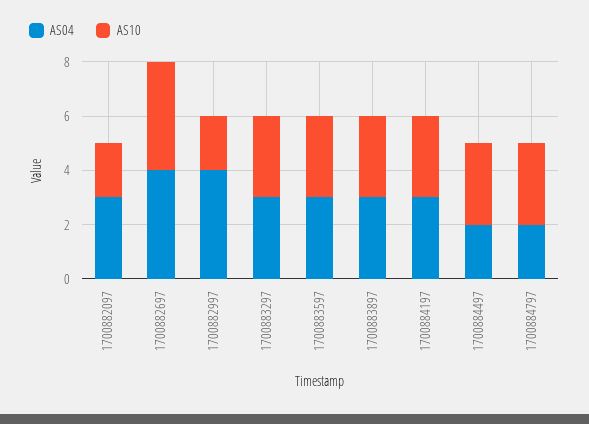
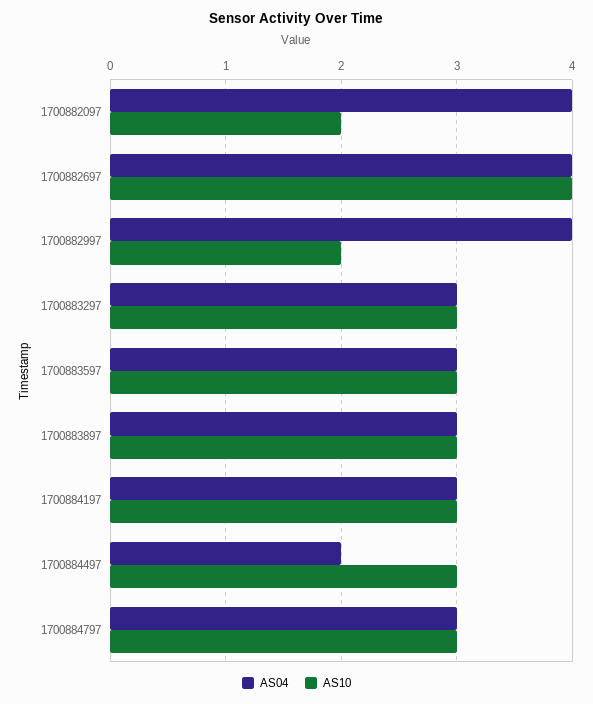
  {
    "AS04": {
-     "1700882097": 3,
+     "1700882097": 4,
      "1700882697": 4,
      "1700882997": 4,
      "1700883297": 3,
      "1700883597": 3,
      "1700883897": 3,
      "1700884197": 3,
      "1700884497": 2,
-     "1700884797": 2
+     "1700884797": 3
    },
    "AS10": {
      "1700882097": 2,
      "1700882697": 4,
      "1700882997": 2,
      "1700883297": 3,
      "1700883597": 3,
      "1700883897": 3,
      "1700884197": 3,
      "1700884497": 3,
      "1700884797": 3
    }
  }

